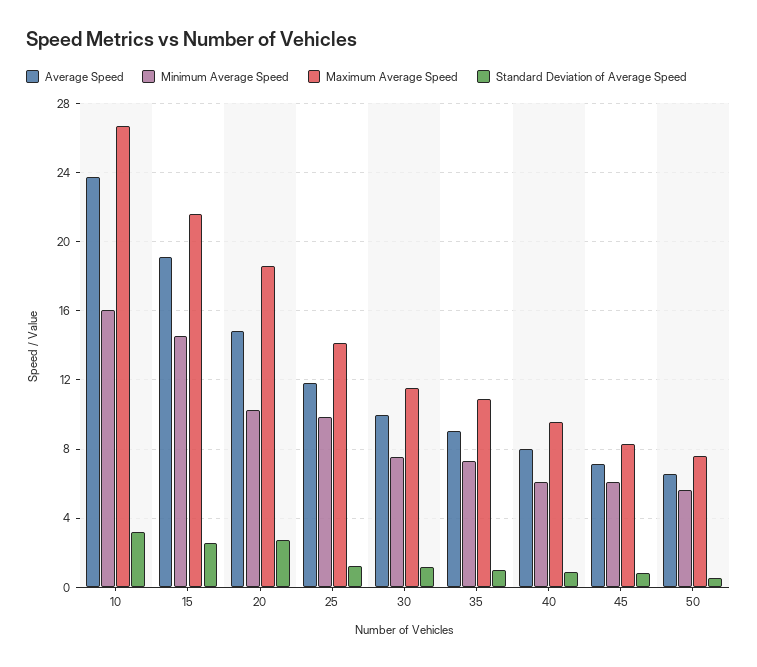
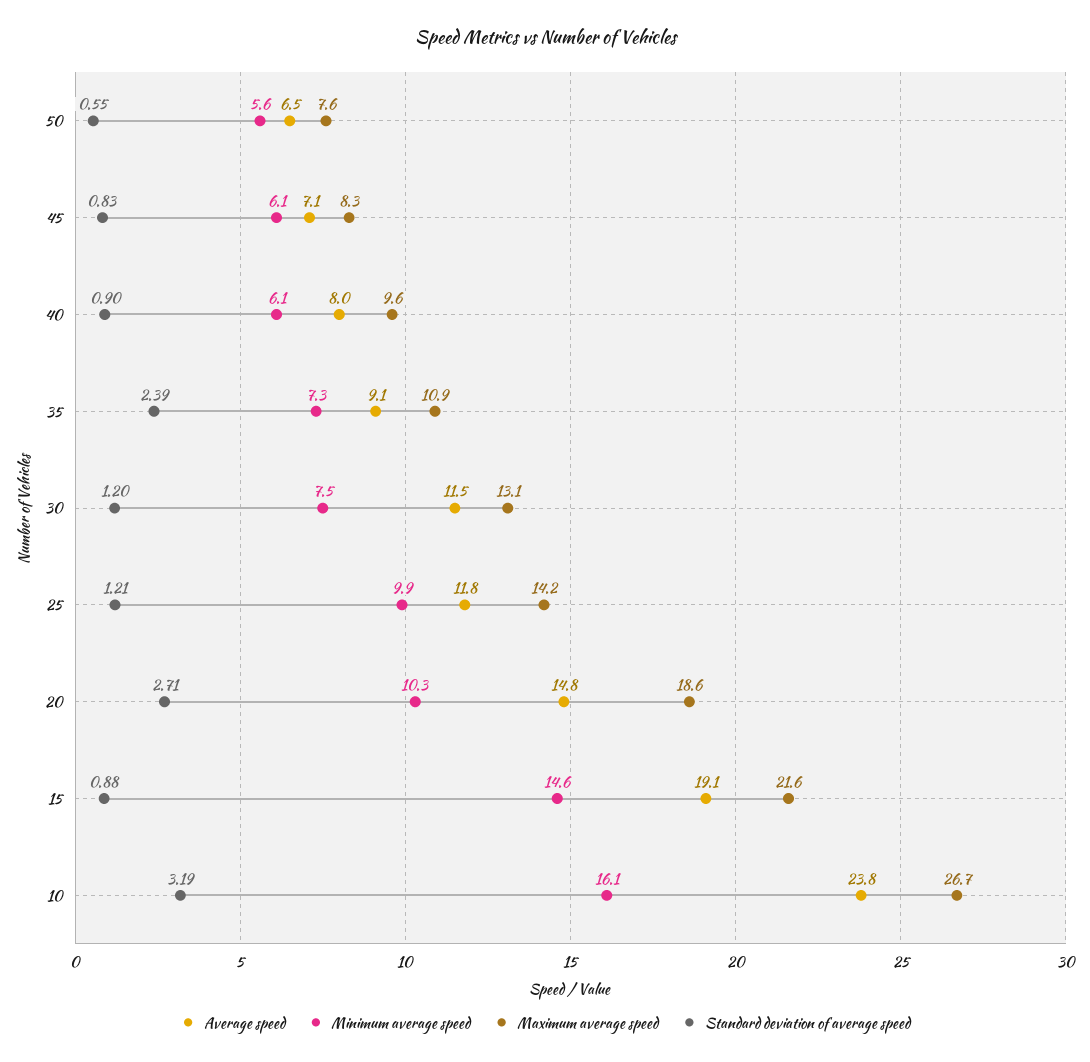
  {
    "Average Speed": {
      "10": 23.8,
      "15": 19.1,
      "20": 14.8,
      "25": 11.8,
-     "30": 10,
+     "30": 11.5,
      "35": 9.1,
      "40": 8,
      "45": 7.1,
      "50": 6.5
    },
    "Minimum Average Speed": {
      "10": 16.1,
      "15": 14.6,
      "20": 10.3,
      "25": 9.9,
      "30": 7.5,
      "35": 7.3,
      "40": 6.1,
      "45": 6.1,
      "50": 5.6
    },
    "Maximum Average Speed": {
      "10": 26.7,
      "15": 21.6,
      "20": 18.6,
      "25": 14.2,
-     "30": 11.5,
+     "30": 13.1,
      "35": 10.9,
      "40": 9.6,
      "45": 8.3,
      "50": 7.6
    },
    "Standard Deviation of Average Speed": {
      "10": 3.19,
-     "15": 2.5,
+     "15": 0.88,
      "20": 2.71,
      "25": 1.21,
      "30": 1.2,
-     "35": 1,
+     "35": 2.39,
      "40": 0.9,
      "45": 0.83,
      "50": 0.55
    }
  }

